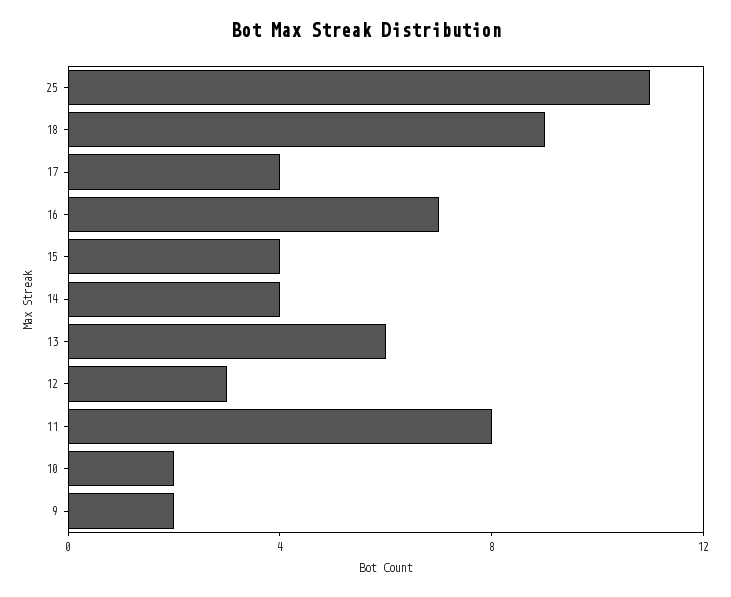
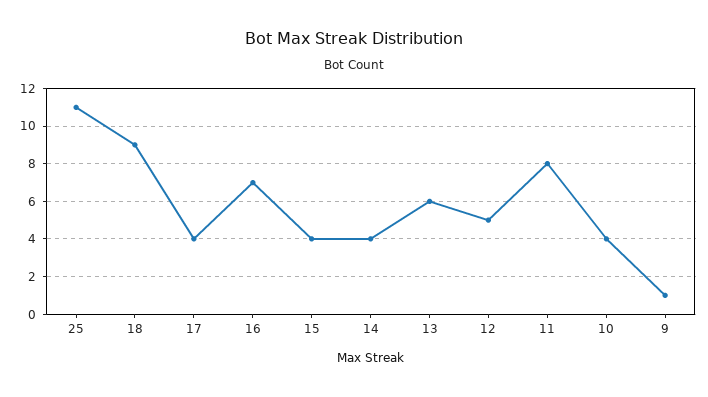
  {
    "25": 11,
    "18": 9,
    "17": 4,
    "16": 7,
    "15": 4,
    "14": 4,
    "13": 6,
-   "12": 3,
+   "12": 5,
    "11": 8,
-   "10": 2,
+   "10": 4,
-   "9": 2
+   "9": 1
  }

